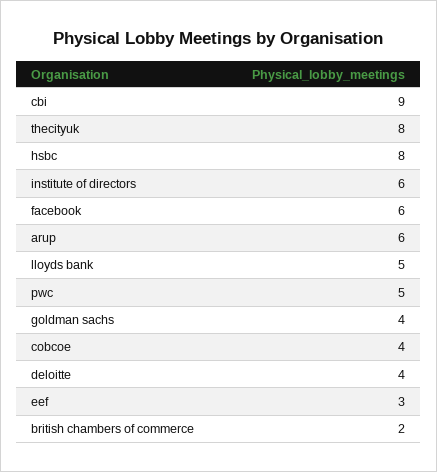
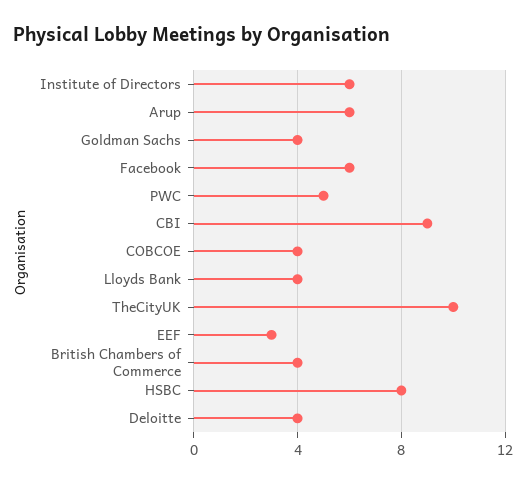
  {
    "cbi": 9,
-   "thecityuk": 8,
+   "thecityuk": 10,
    "hsbc": 8,
    "institute of directors": 6,
    "facebook": 6,
    "arup": 6,
-   "lloyds bank": 5,
+   "lloyds bank": 4,
    "pwc": 5,
    "goldman sachs": 4,
    "cobcoe": 4,
    "deloitte": 4,
    "eef": 3,
-   "british chambers of commerce": 2
+   "british chambers of commerce": 4
  }

